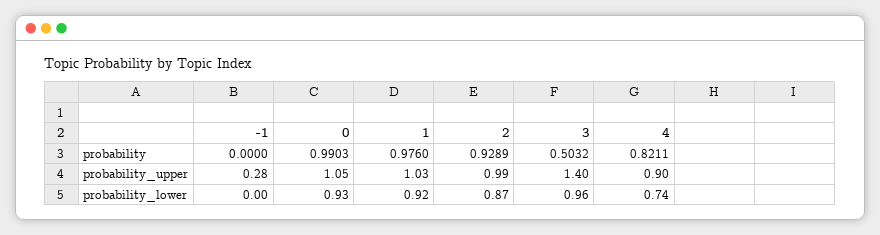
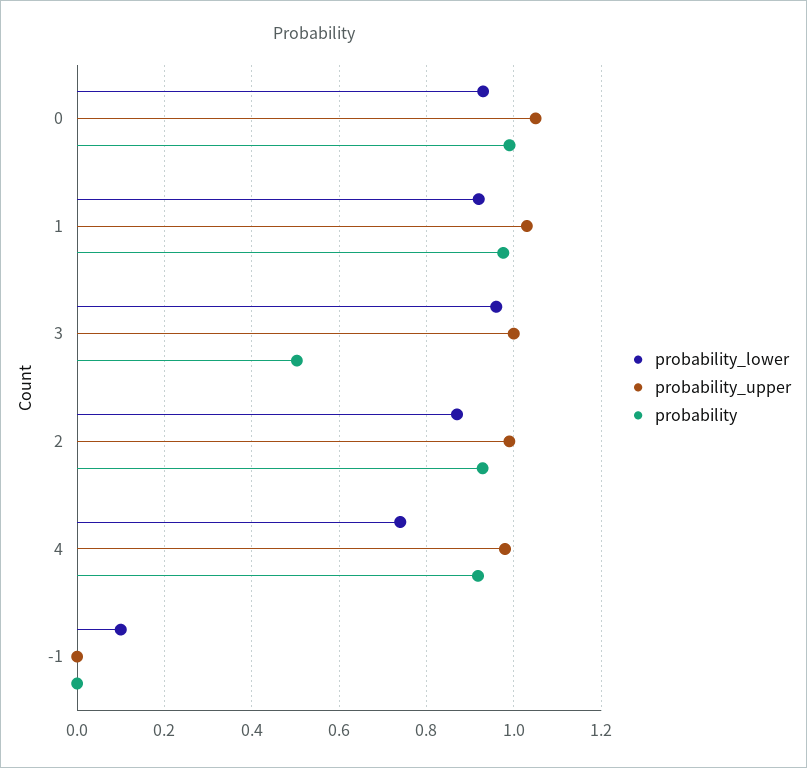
  {
    "probability": {
      "-1": 0,
      "0": 0.9903,
      "1": 0.976,
      "2": 0.9289,
      "3": 0.5032,
-     "4": 0.8211
+     "4": 0.92
    },
    "probability_upper": {
-     "-1": 0.28,
+     "-1": 0,
      "0": 1.05,
      "1": 1.03,
      "2": 0.99,
-     "3": 1.4,
+     "3": 1,
-     "4": 0.9
+     "4": 0.98
    },
    "probability_lower": {
-     "-1": 0,
+     "-1": 0.1,
      "0": 0.93,
      "1": 0.92,
      "2": 0.87,
      "3": 0.96,
      "4": 0.74
    }
  }

